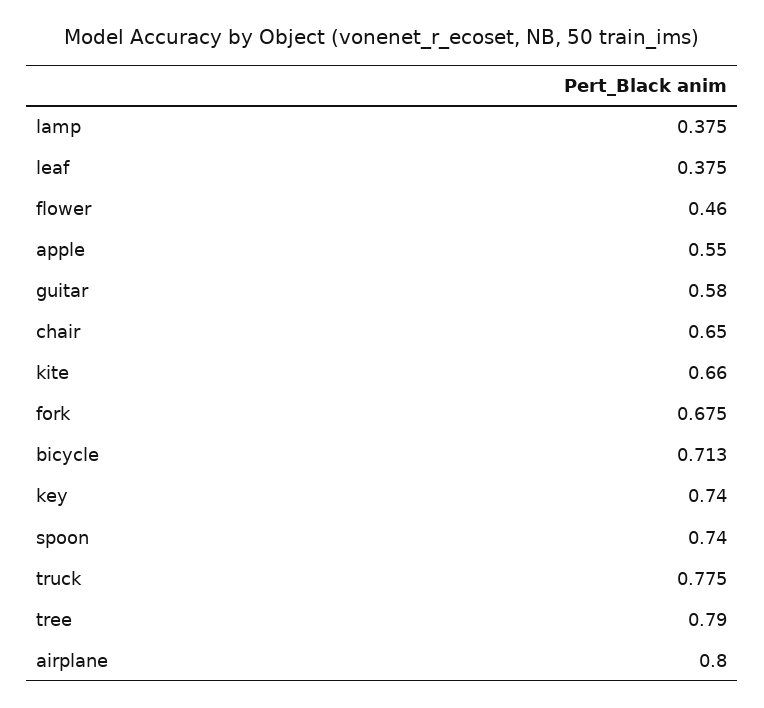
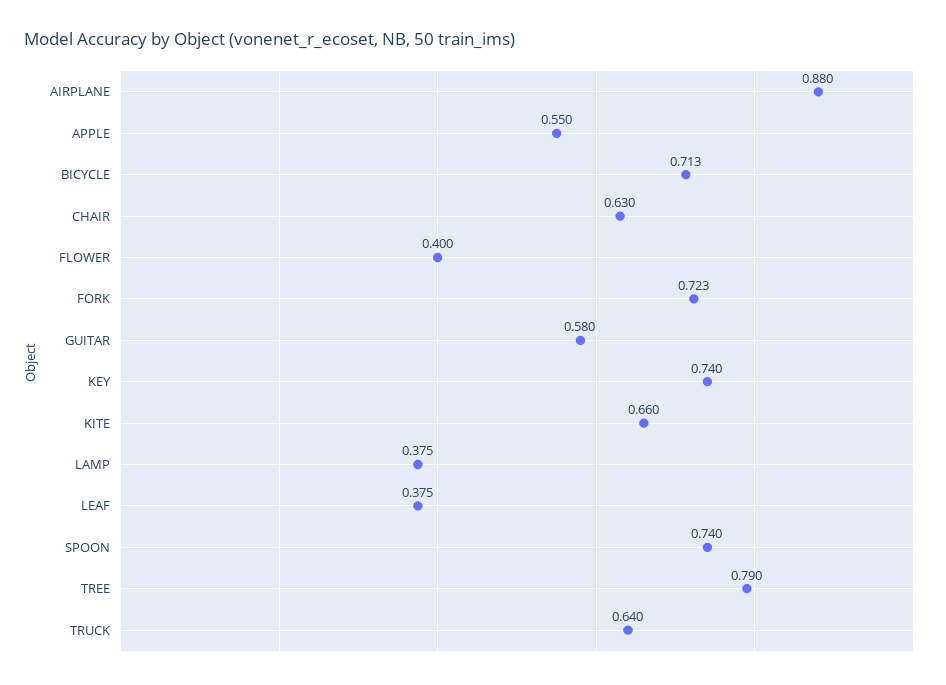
  {
    "lamp": 0.375,
    "leaf": 0.375,
-   "flower": 0.46,
+   "flower": 0.4,
    "apple": 0.55,
    "guitar": 0.58,
-   "chair": 0.65,
+   "chair": 0.63,
    "kite": 0.66,
-   "fork": 0.675,
+   "fork": 0.723,
    "bicycle": 0.713,
    "key": 0.74,
    "spoon": 0.74,
-   "truck": 0.775,
+   "truck": 0.64,
    "tree": 0.79,
-   "airplane": 0.8
+   "airplane": 0.88
  }

